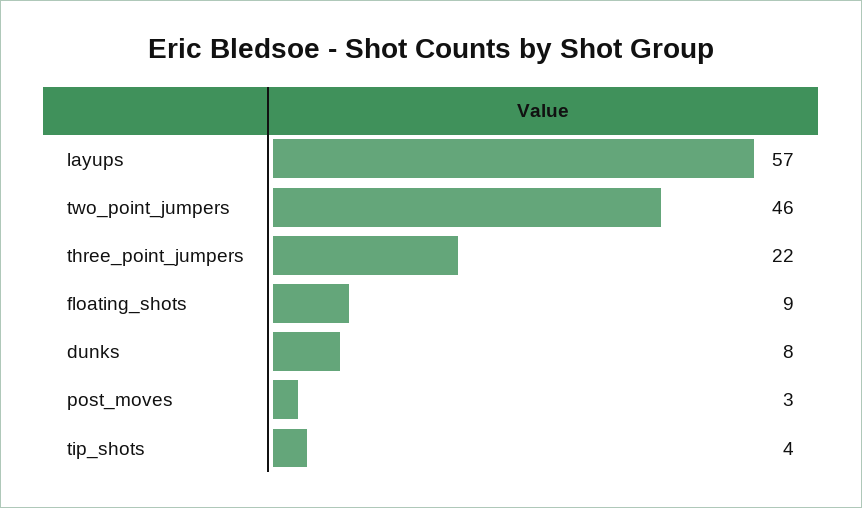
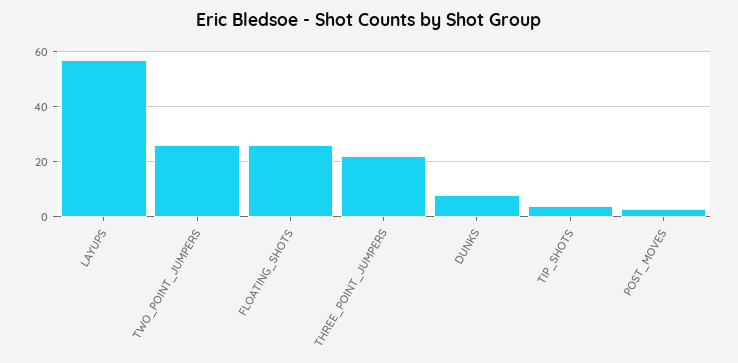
  {
    "layups": 57,
-   "two_point_jumpers": 46,
+   "two_point_jumpers": 25,
    "three_point_jumpers": 22,
-   "floating_shots": 9,
+   "floating_shots": 25,
    "dunks": 8,
    "post_moves": 3,
    "tip_shots": 4
  }

